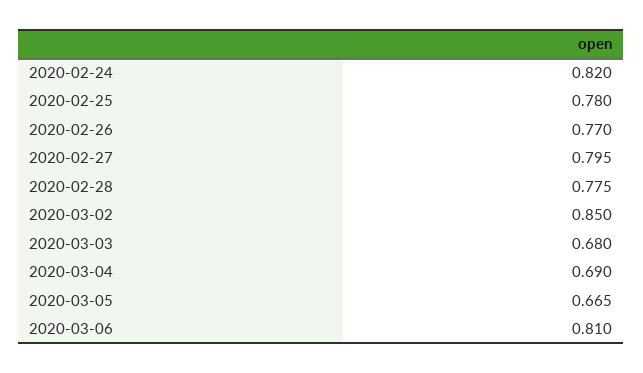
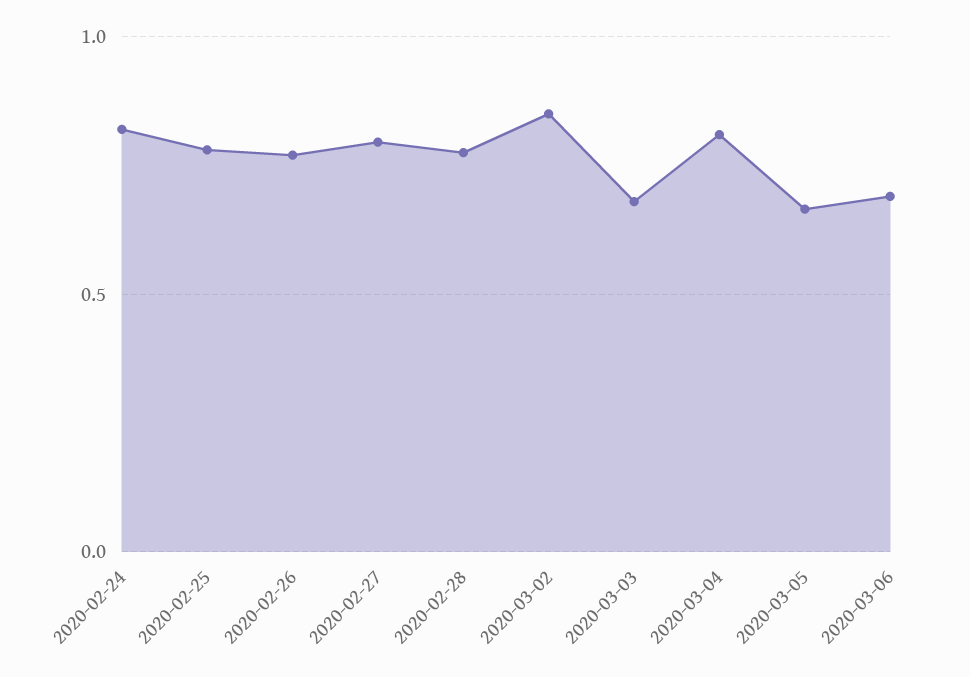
  {
    "2020-02-24": 0.82,
    "2020-02-25": 0.78,
    "2020-02-26": 0.77,
    "2020-02-27": 0.795,
    "2020-02-28": 0.775,
    "2020-03-02": 0.85,
    "2020-03-03": 0.68,
-   "2020-03-04": 0.69,
+   "2020-03-04": 0.8,
    "2020-03-05": 0.665,
-   "2020-03-06": 0.81
+   "2020-03-06": 0.7
  }

